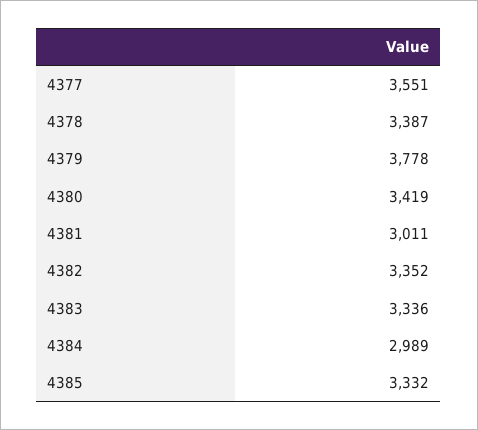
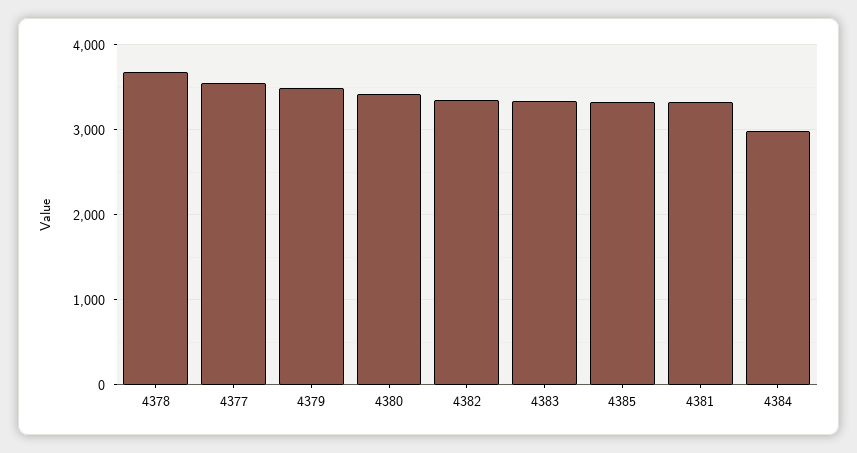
  {
    "4377": 3551,
-   "4378": 3387,
+   "4378": 3700,
-   "4379": 3778,
+   "4379": 3500,
    "4380": 3419,
-   "4381": 3011,
+   "4381": 3300,
    "4382": 3352,
    "4383": 3336,
    "4384": 2989,
    "4385": 3332
  }

